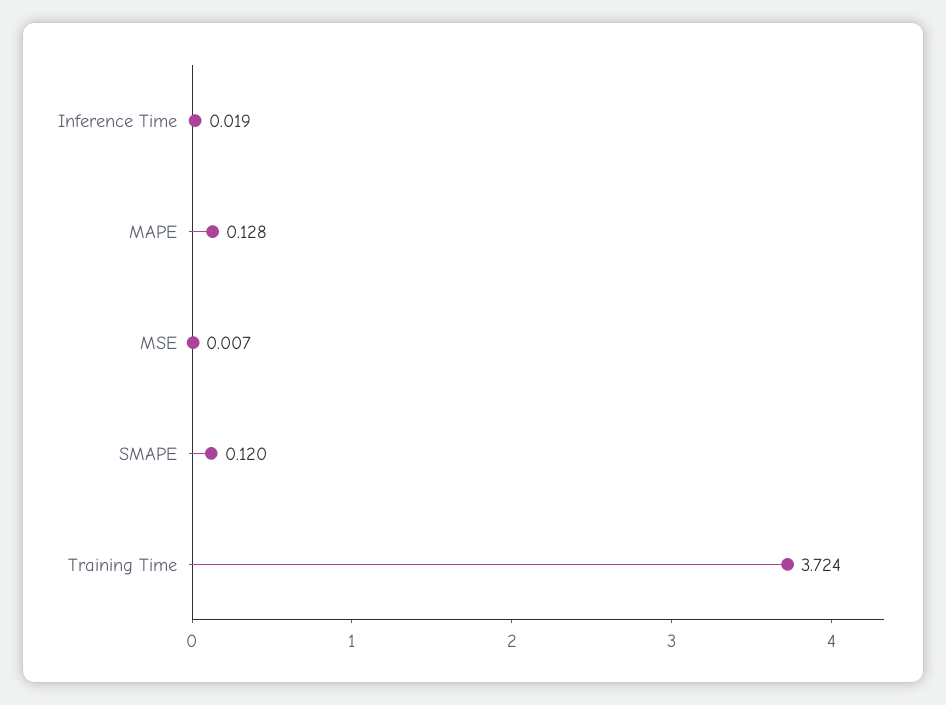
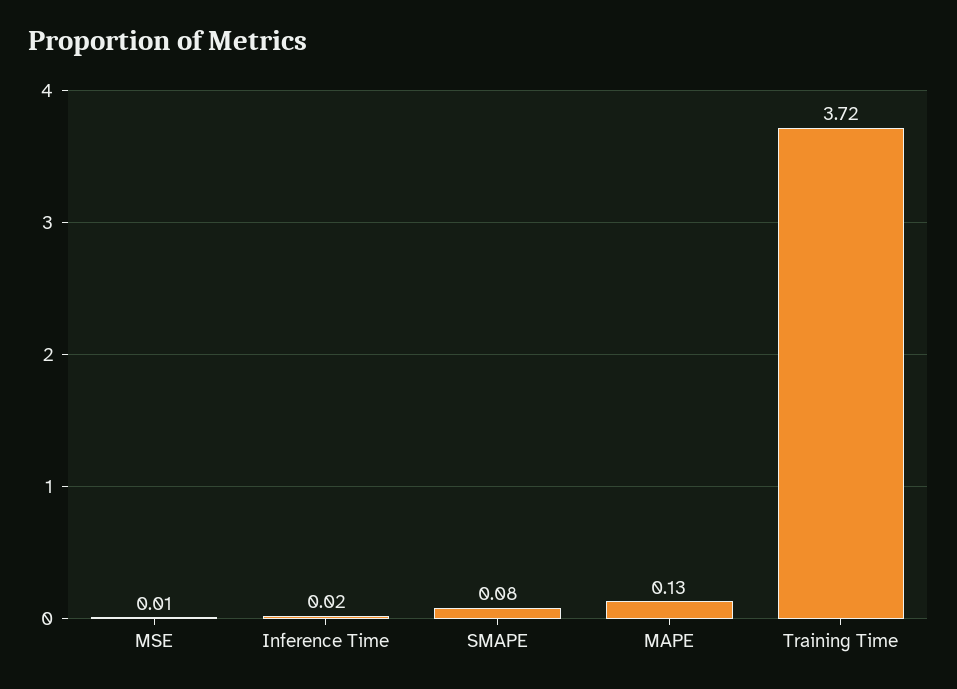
  {
    "Inference Time": 0.019,
    "MAPE": 0.128,
    "MSE": 0.007,
-   "SMAPE": 0.12,
+   "SMAPE": 0.08,
    "Training Time": 3.724
  }

